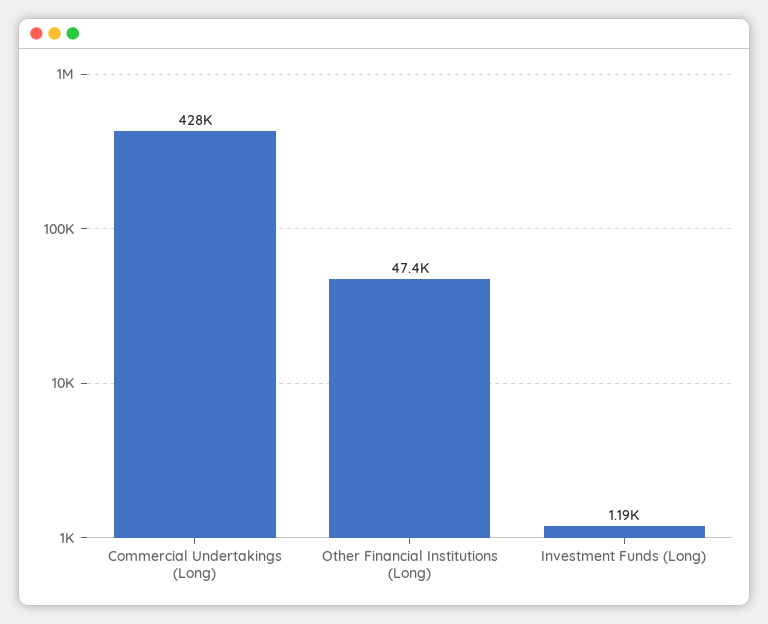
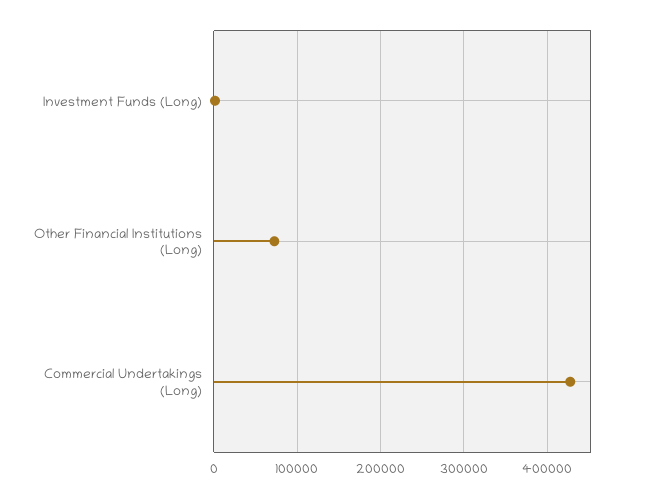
  {
    "Commercial Undertakings (Long)": 428000,
-   "Other Financial Institutions (Long)": 47400,
+   "Other Financial Institutions (Long)": 70000,
    "Investment Funds (Long)": 1190
  }

